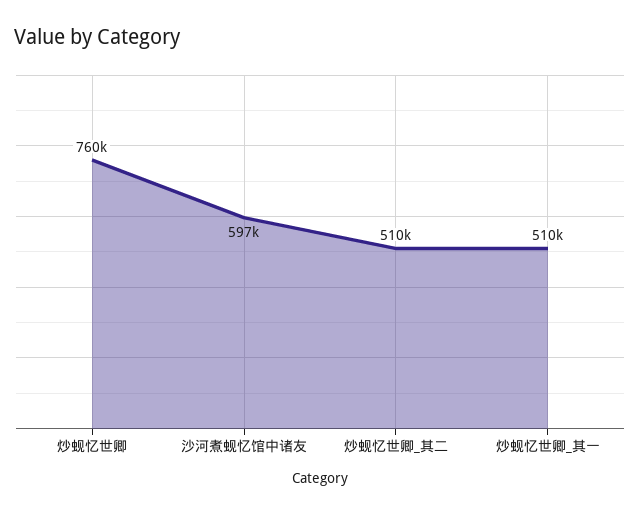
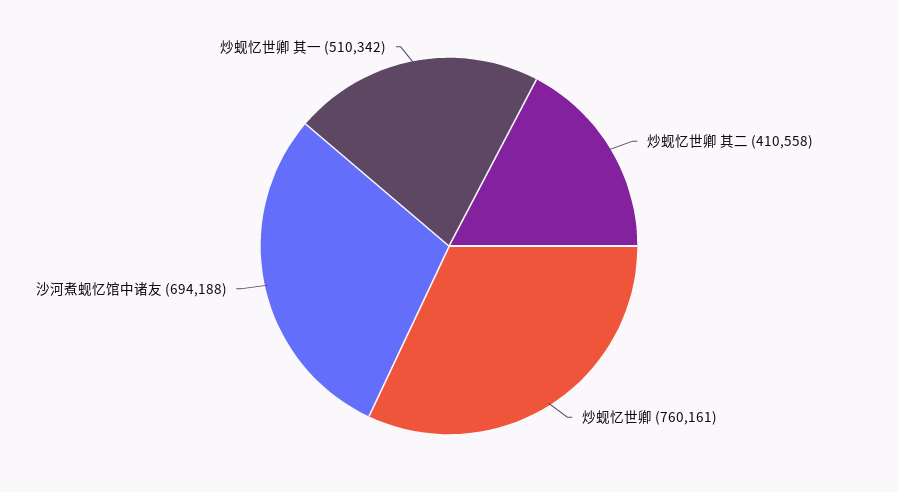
  {
    "炒蚬忆世卿": 760161,
-   "沙河煮蚬忆馆中诸友": 597000,
+   "沙河煮蚬忆馆中诸友": 694188,
-   "炒蚬忆世卿_其二": 510000,
+   "炒蚬忆世卿_其二": 410558,
    "炒蚬忆世卿_其一": 510342
  }

